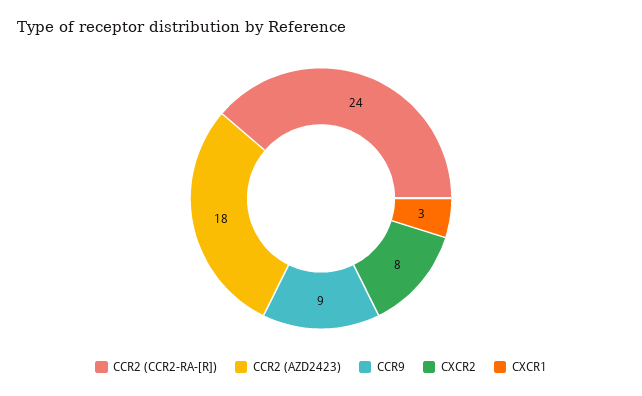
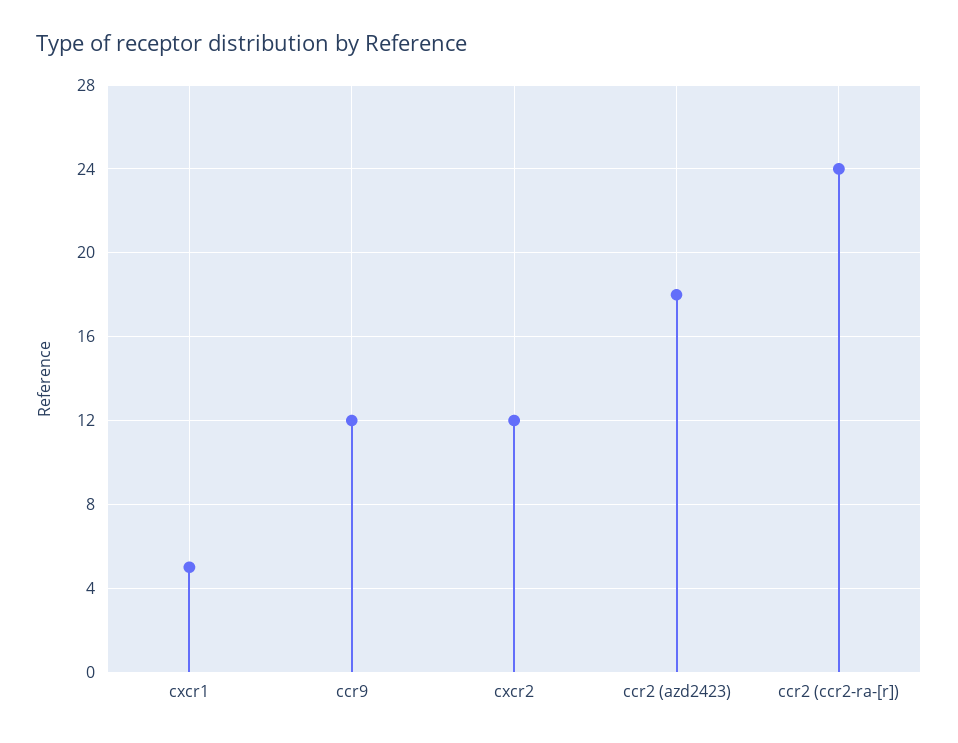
  {
    "CCR2 (CCR2-RA-[R])": 24,
    "CCR2 (AZD2423)": 18,
-   "CCR9": 9,
+   "CCR9": 12,
-   "CXCR2": 8,
+   "CXCR2": 12,
-   "CXCR1": 3
+   "CXCR1": 5
  }

